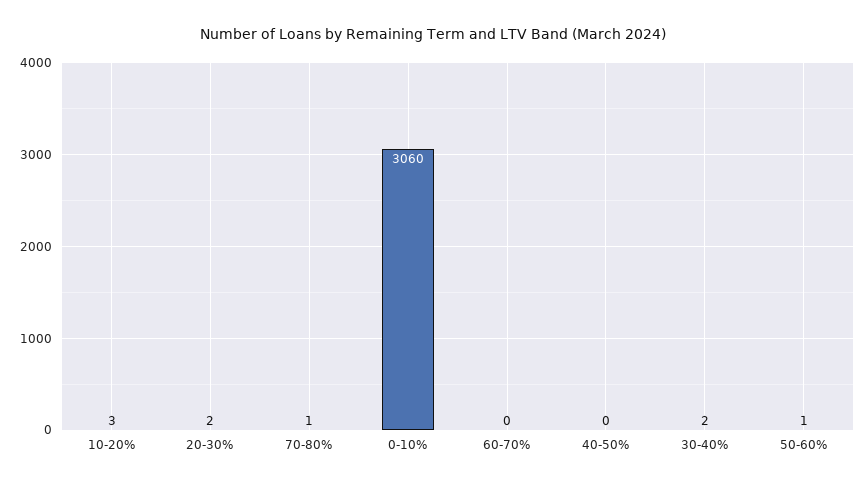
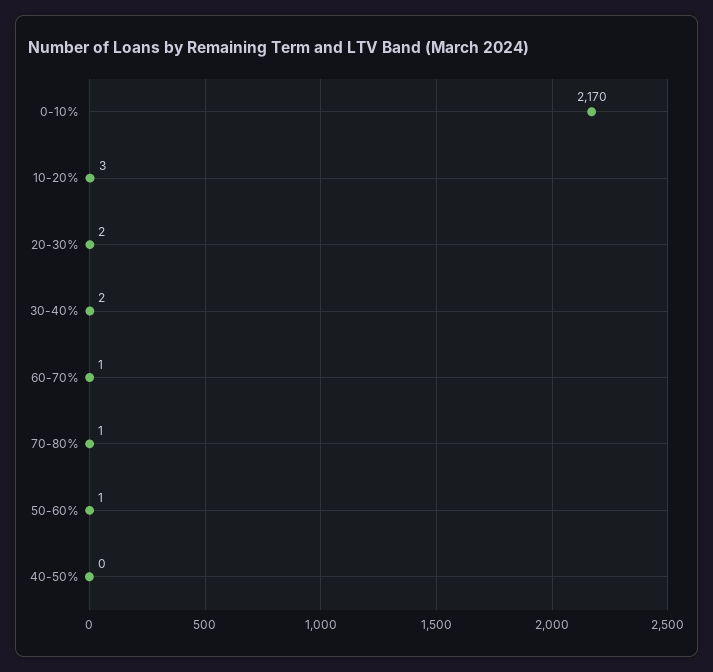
  {
    "10-20%": 3,
    "20-30%": 2,
    "70-80%": 1,
-   "0-10%": 3060,
+   "0-10%": 2170,
-   "60-70%": 0,
+   "60-70%": 1,
    "40-50%": 0,
    "30-40%": 2,
    "50-60%": 1
  }

